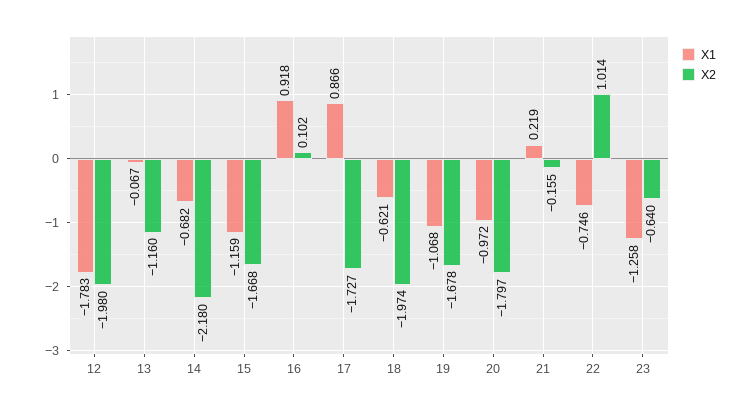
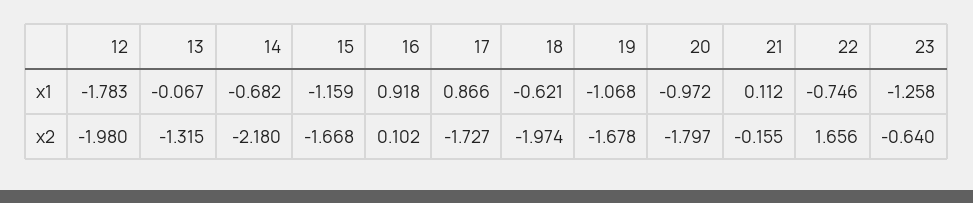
  {
    "X1": {
      "12": -1.783,
      "13": -0.067,
      "14": -0.682,
      "15": -1.159,
      "16": 0.918,
      "17": 0.866,
      "18": -0.621,
      "19": -1.068,
      "20": -0.972,
-     "21": 0.219,
+     "21": 0.112,
      "22": -0.746,
      "23": -1.258
    },
    "X2": {
      "12": -1.98,
-     "13": -1.16,
+     "13": -1.315,
      "14": -2.18,
      "15": -1.668,
      "16": 0.102,
      "17": -1.727,
      "18": -1.974,
      "19": -1.678,
      "20": -1.797,
      "21": -0.155,
-     "22": 1.014,
+     "22": 1.656,
      "23": -0.64
    }
  }

